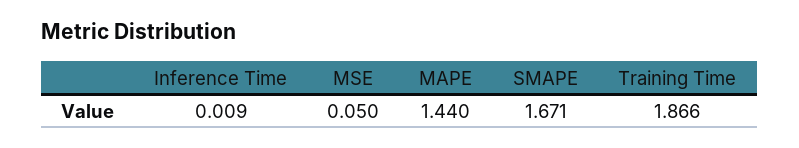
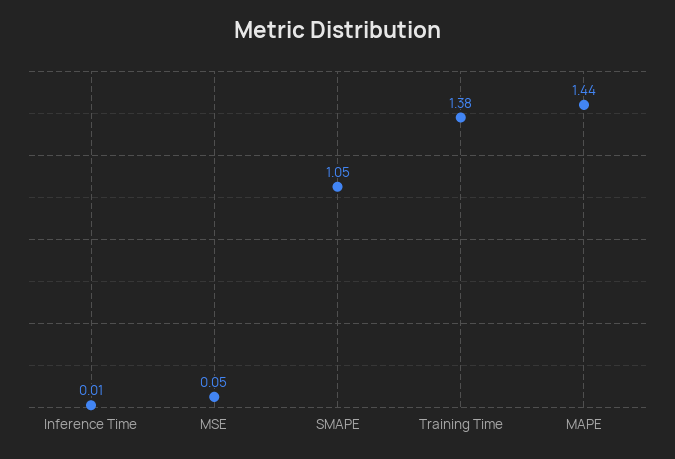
  {
    "Inference Time": 0.009,
    "MSE": 0.05,
    "MAPE": 1.44,
-   "SMAPE": 1.671,
+   "SMAPE": 1.05,
-   "Training Time": 1.866
+   "Training Time": 1.38
  }

